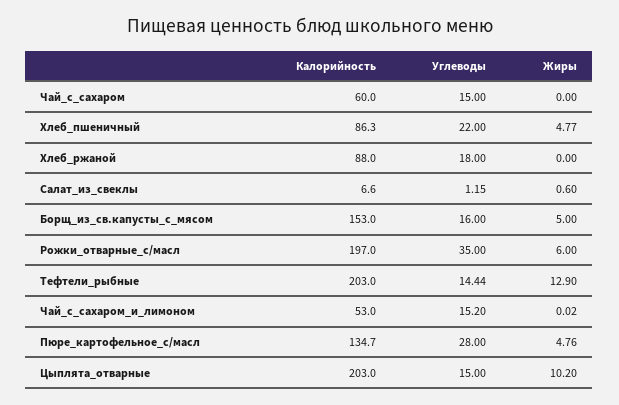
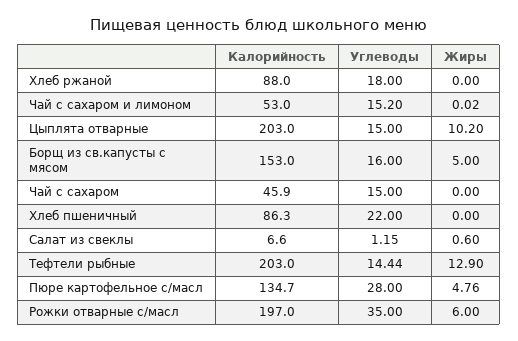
  {
    "Калорийность": {
-     "Чай_с_сахаром": 60,
+     "Чай_с_сахаром": 45.9,
      "Хлеб_пшеничный": 86.3,
      "Хлеб_ржаной": 88,
      "Салат_из_свеклы": 6.6,
      "Борщ_из_св.капусты_с_мясом": 153,
      "Рожки_отварные_с/масл": 197,
      "Тефтели_рыбные": 203,
      "Чай_с_сахаром_и_лимоном": 53,
      "Пюре_картофельное_с/масл": 134.7,
      "Цыплята_отварные": 203
    },
    "Углеводы": {
      "Чай_с_сахаром": 15,
      "Хлеб_пшеничный": 22,
      "Хлеб_ржаной": 18,
      "Салат_из_свеклы": 1.15,
      "Борщ_из_св.капусты_с_мясом": 16,
      "Рожки_отварные_с/масл": 35,
      "Тефтели_рыбные": 14.44,
      "Чай_с_сахаром_и_лимоном": 15.2,
      "Пюре_картофельное_с/масл": 28,
      "Цыплята_отварные": 15
    },
    "Жиры": {
      "Чай_с_сахаром": 0,
-     "Хлеб_пшеничный": 4.77,
+     "Хлеб_пшеничный": 0,
      "Хлеб_ржаной": 0,
      "Салат_из_свеклы": 0.6,
      "Борщ_из_св.капусты_с_мясом": 5,
      "Рожки_отварные_с/масл": 6,
      "Тефтели_рыбные": 12.9,
      "Чай_с_сахаром_и_лимоном": 0.02,
      "Пюре_картофельное_с/масл": 4.76,
      "Цыплята_отварные": 10.2
    }
  }

